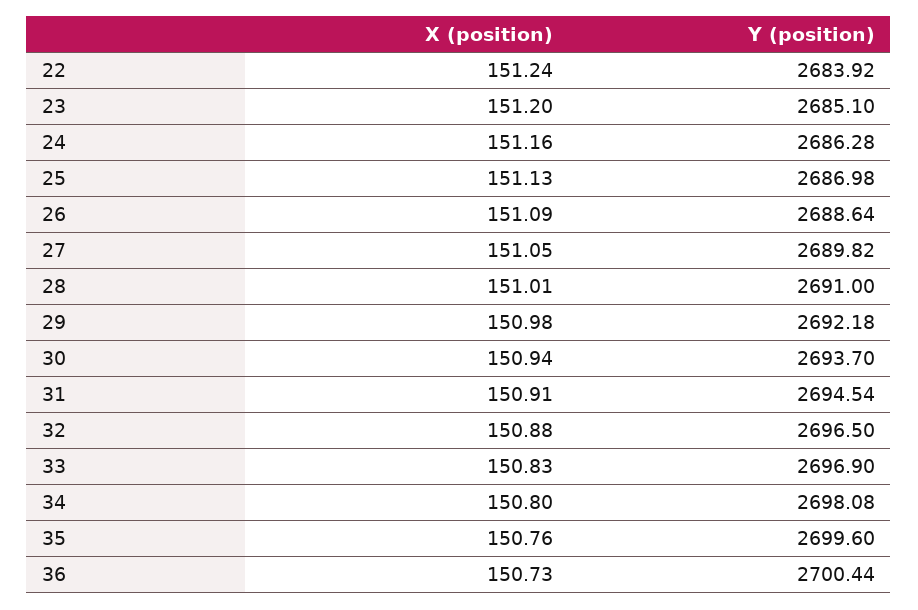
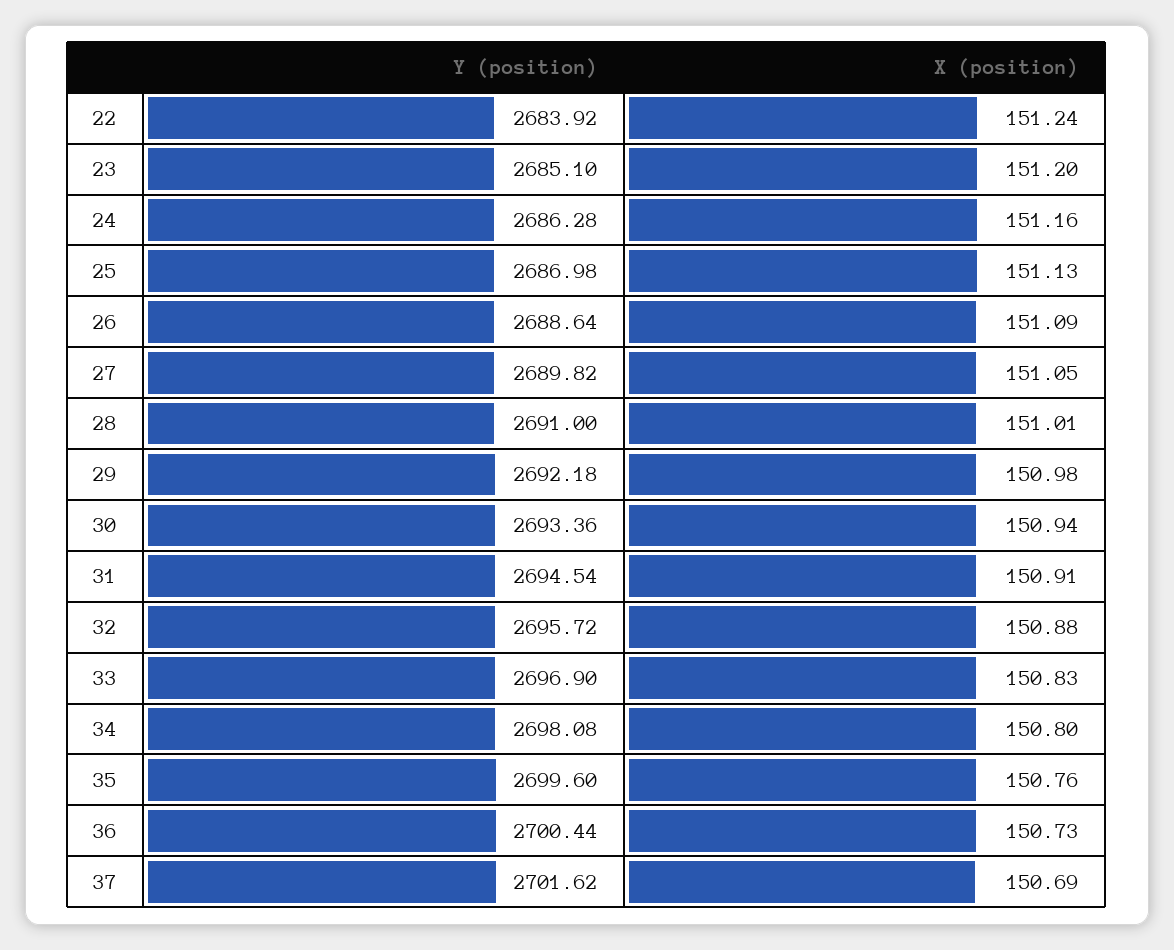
  {
    "X (position)": {
      "22": 151.24,
      "23": 151.2,
      "24": 151.16,
      "25": 151.13,
      "26": 151.09,
      "27": 151.05,
      "28": 151.01,
      "29": 150.98,
      "30": 150.94,
      "31": 150.91,
      "32": 150.88,
      "33": 150.83,
      "34": 150.8,
      "35": 150.76,
-     "36": 150.73
+     "36": 150.73,
+     "37": 150.69
    },
    "Y (position)": {
      "22": 2683.92,
      "23": 2685.1,
      "24": 2686.28,
      "25": 2686.98,
      "26": 2688.64,
      "27": 2689.82,
      "28": 2691,
      "29": 2692.18,
-     "30": 2693.7,
+     "30": 2693.36,
      "31": 2694.54,
-     "32": 2696.5,
+     "32": 2695.72,
      "33": 2696.9,
      "34": 2698.08,
      "35": 2699.6,
-     "36": 2700.44
+     "36": 2700.44,
+     "37": 2701.62
    }
  }

